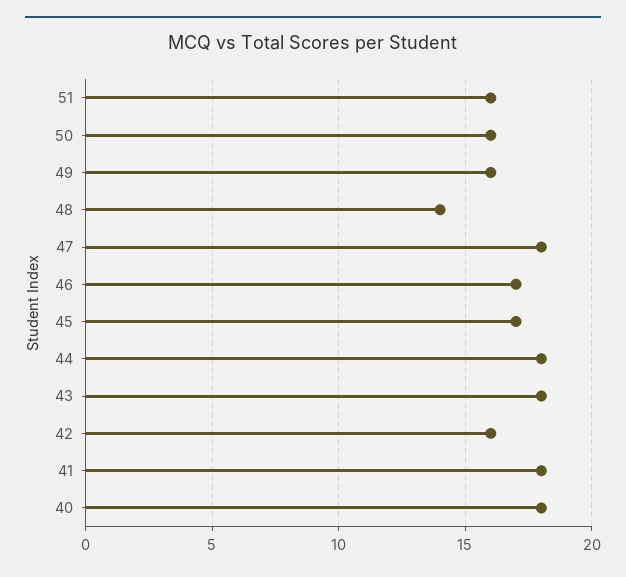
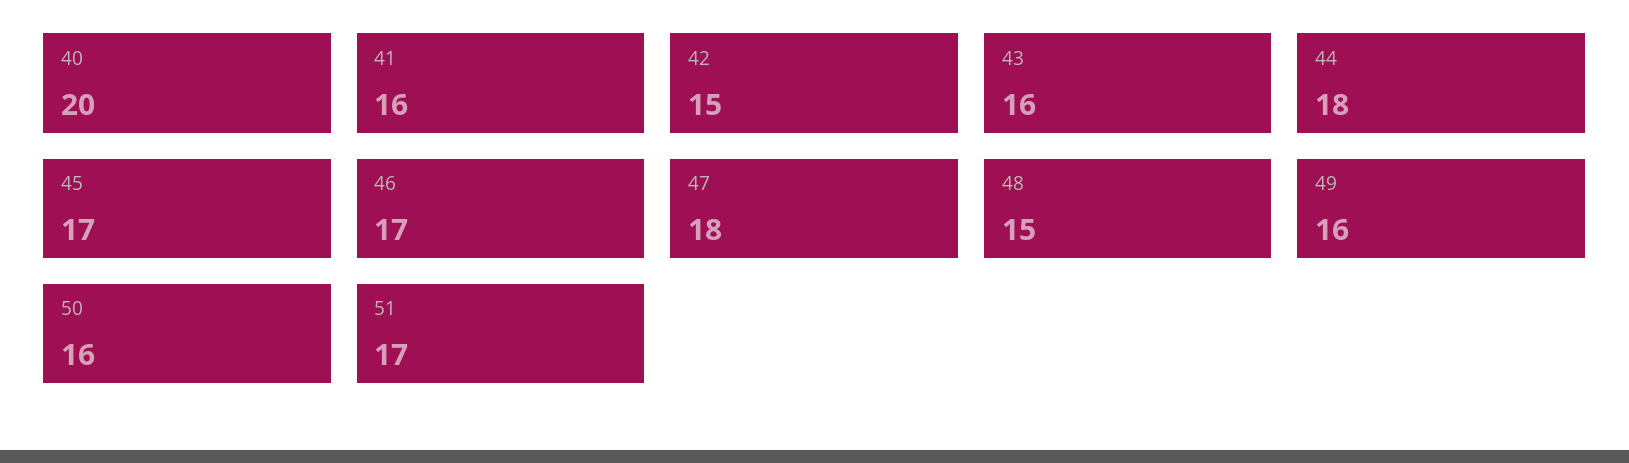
  {
-   "51": 16,
+   "51": 17,
    "50": 16,
    "49": 16,
-   "48": 14,
+   "48": 15,
    "47": 18,
    "46": 17,
    "45": 17,
    "44": 18,
-   "43": 18,
+   "43": 16,
-   "42": 16,
+   "42": 15,
-   "41": 18,
+   "41": 16,
-   "40": 18
+   "40": 20
  }

